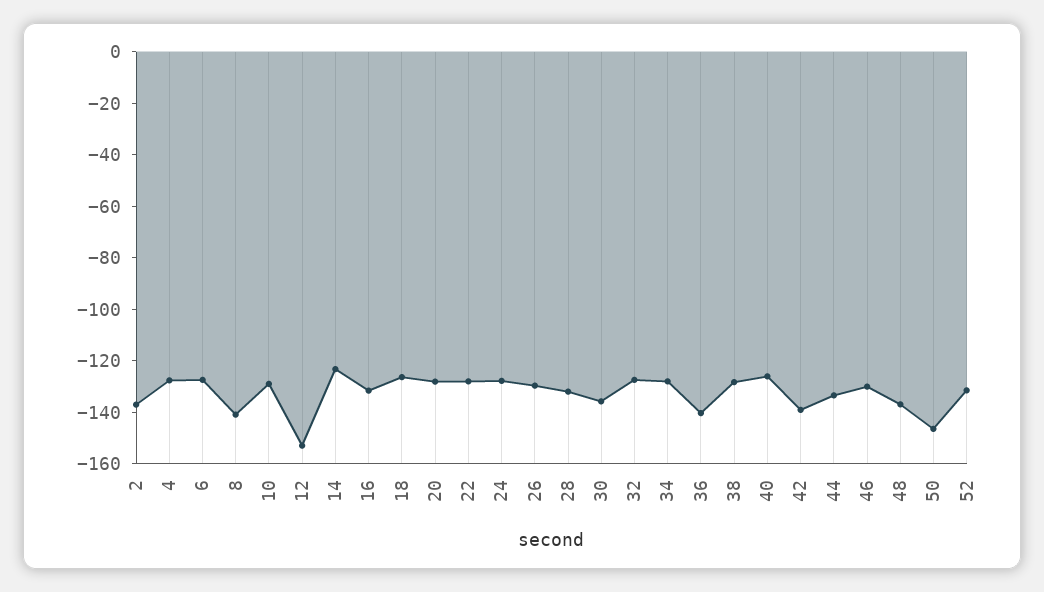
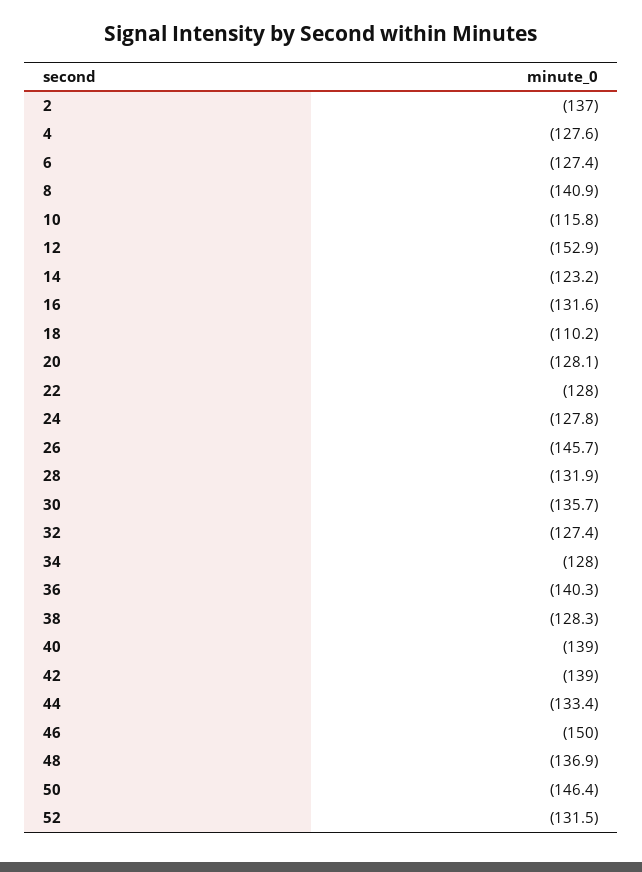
  {
    "2": -137,
    "4": -127.6,
    "6": -127.4,
    "8": -140.9,
-   "10": -130,
+   "10": -115.8,
    "12": -152.9,
    "14": -123.2,
    "16": -131.6,
-   "18": -125,
+   "18": -110.2,
    "20": -128.1,
    "22": -128,
    "24": -127.8,
-   "26": -130,
+   "26": -145.7,
    "28": -131.9,
    "30": -135.7,
    "32": -127.4,
    "34": -128,
    "36": -140.3,
    "38": -128.3,
-   "40": -125,
+   "40": -139,
    "42": -139,
    "44": -133.4,
-   "46": -130,
+   "46": -150,
    "48": -136.9,
    "50": -146.4,
    "52": -131.5
  }

